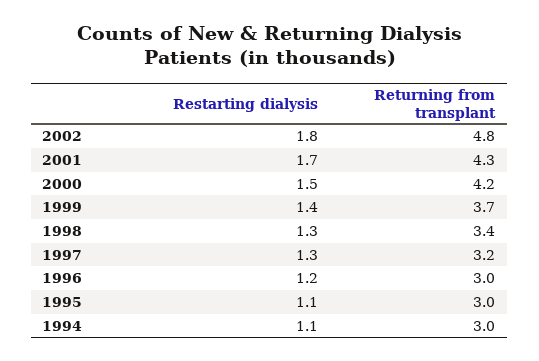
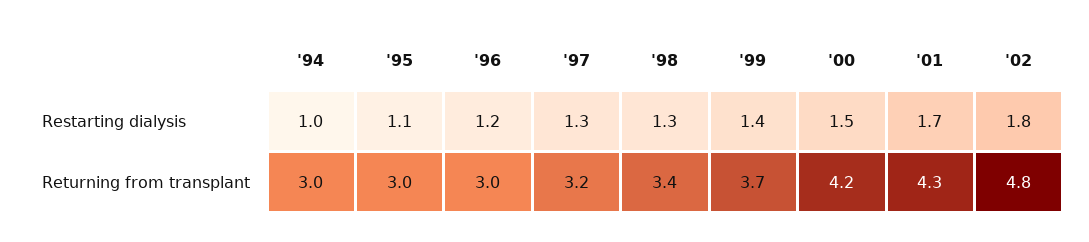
  {
    "Restarting dialysis": {
      "2002": 1.8,
      "2001": 1.7,
      "2000": 1.5,
      "1999": 1.4,
      "1998": 1.3,
      "1997": 1.3,
      "1996": 1.2,
      "1995": 1.1,
-     "1994": 1.1
+     "1994": 1
    },
    "Returning from transplant": {
      "2002": 4.8,
      "2001": 4.3,
      "2000": 4.2,
      "1999": 3.7,
      "1998": 3.4,
      "1997": 3.2,
      "1996": 3,
      "1995": 3,
      "1994": 3
    }
  }

